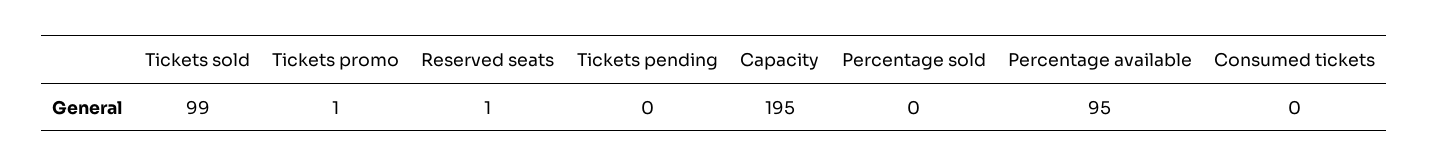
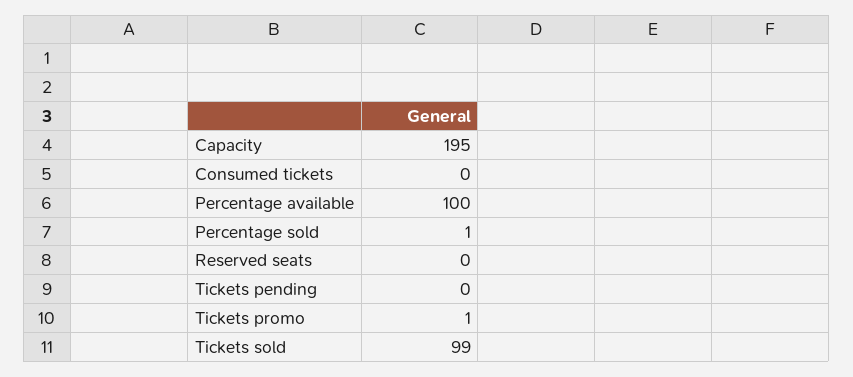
  {
    "Tickets sold": 99,
    "Tickets promo": 1,
-   "Reserved seats": 1,
+   "Reserved seats": 0,
    "Tickets pending": 0,
    "Capacity": 195,
-   "Percentage sold": 0,
+   "Percentage sold": 1,
-   "Percentage available": 95,
+   "Percentage available": 100,
    "Consumed tickets": 0
  }

